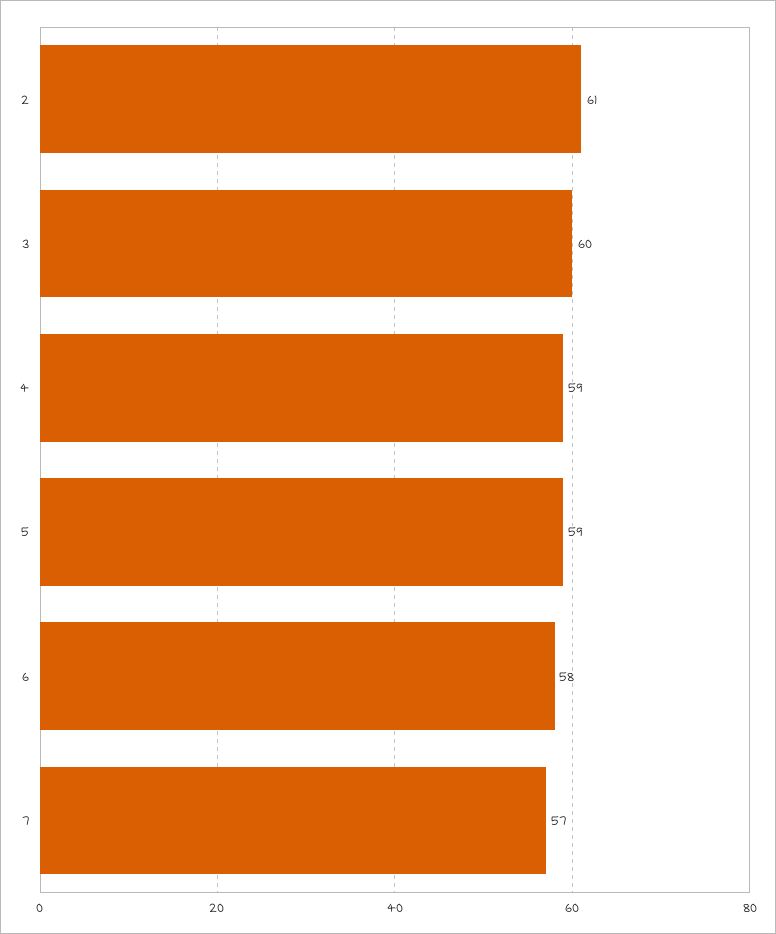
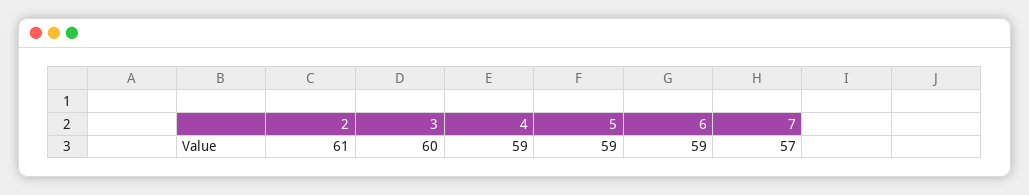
  {
    "2": 61,
    "3": 60,
    "4": 59,
    "5": 59,
-   "6": 58,
+   "6": 59,
    "7": 57
  }

